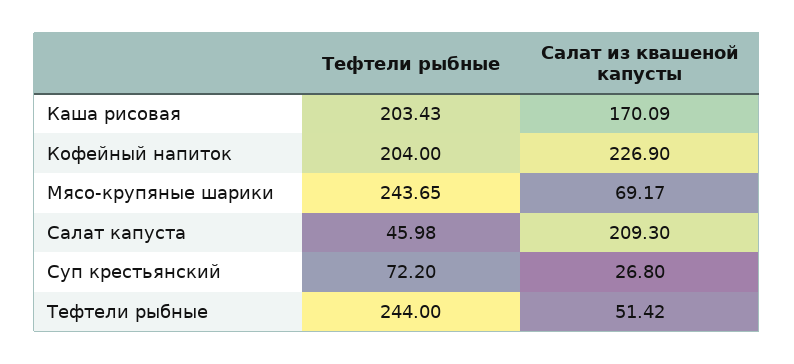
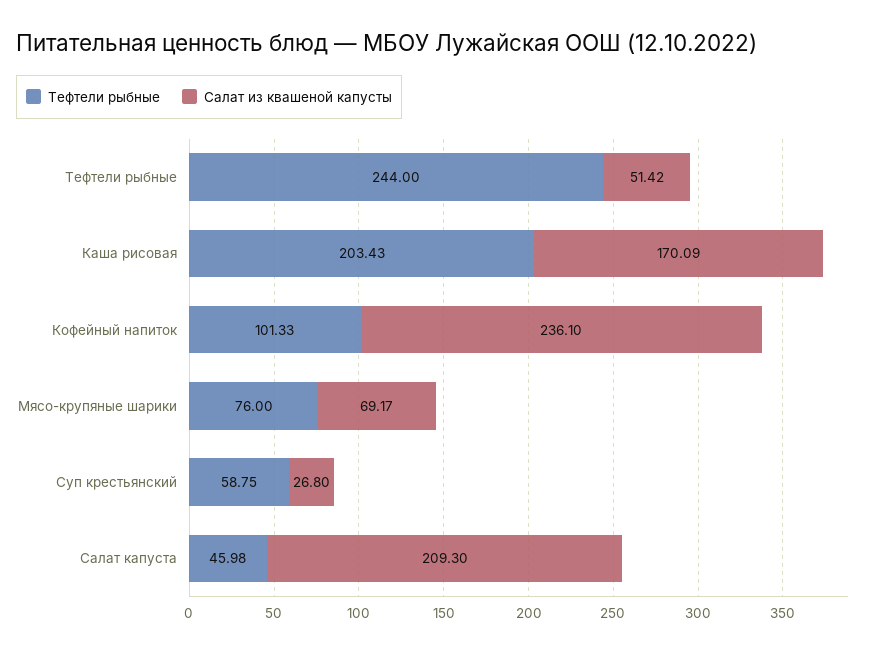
  {
    "Тефтели рыбные": {
      "Каша рисовая": 203.43,
-     "Кофейный напиток": 204,
+     "Кофейный напиток": 101.33,
-     "Мясо-крупяные шарики": 243.65,
+     "Мясо-крупяные шарики": 76,
      "Салат капуста": 45.98,
-     "Суп крестьянский": 72.2,
+     "Суп крестьянский": 58.75,
      "Тефтели рыбные": 244
    },
    "Салат из квашеной капусты": {
      "Каша рисовая": 170.09,
-     "Кофейный напиток": 226.9,
+     "Кофейный напиток": 236.1,
      "Мясо-крупяные шарики": 69.17,
      "Салат капуста": 209.3,
      "Суп крестьянский": 26.8,
      "Тефтели рыбные": 51.42
    }
  }

